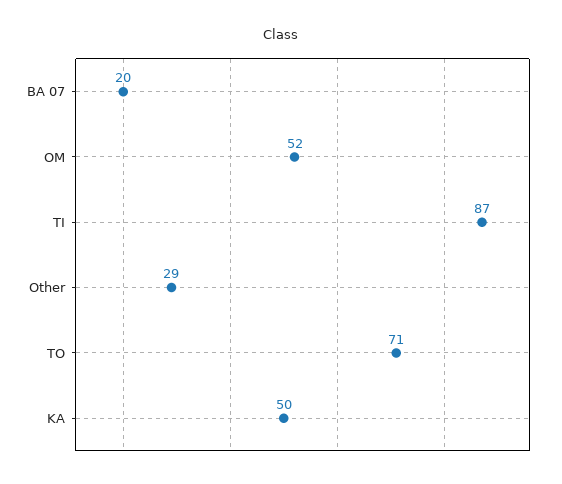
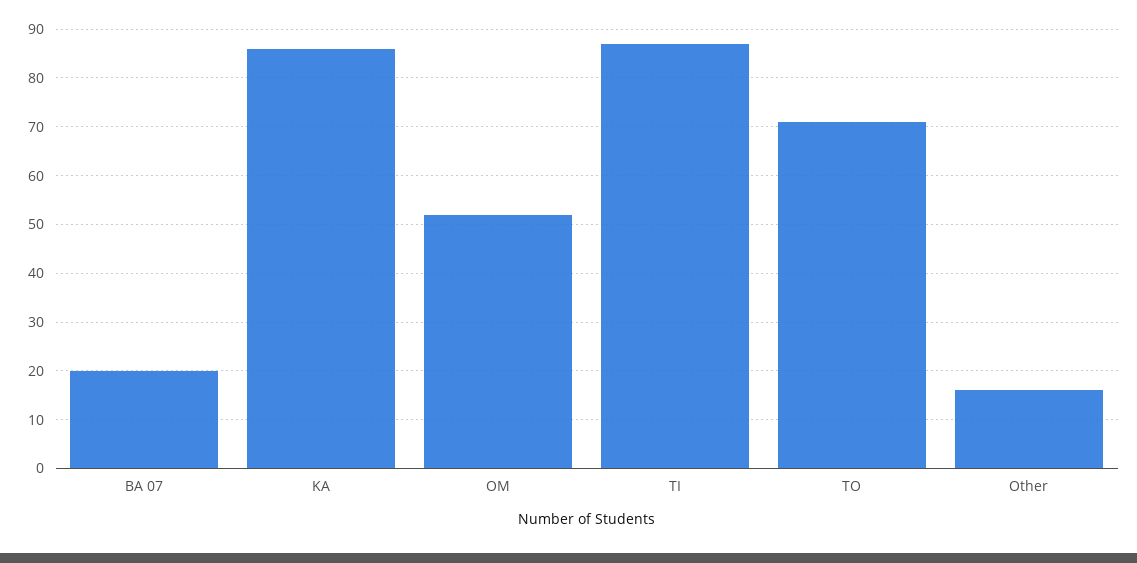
  {
    "BA 07": 20,
    "OM": 52,
    "TI": 87,
-   "Other": 29,
+   "Other": 15,
    "TO": 71,
-   "KA": 50
+   "KA": 85
  }

